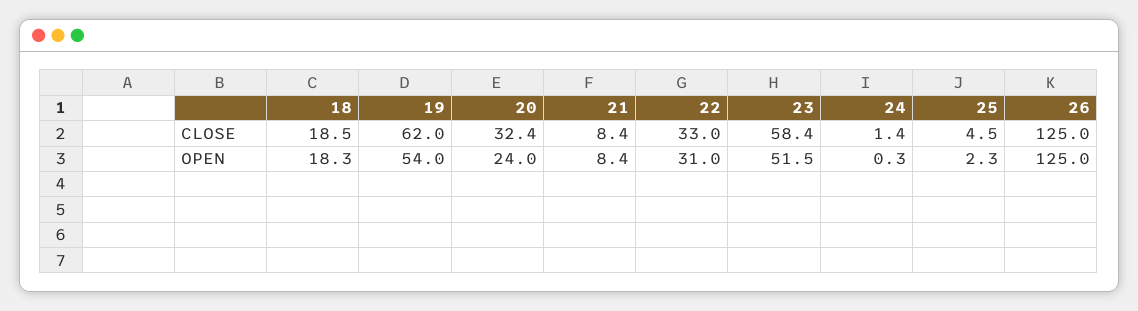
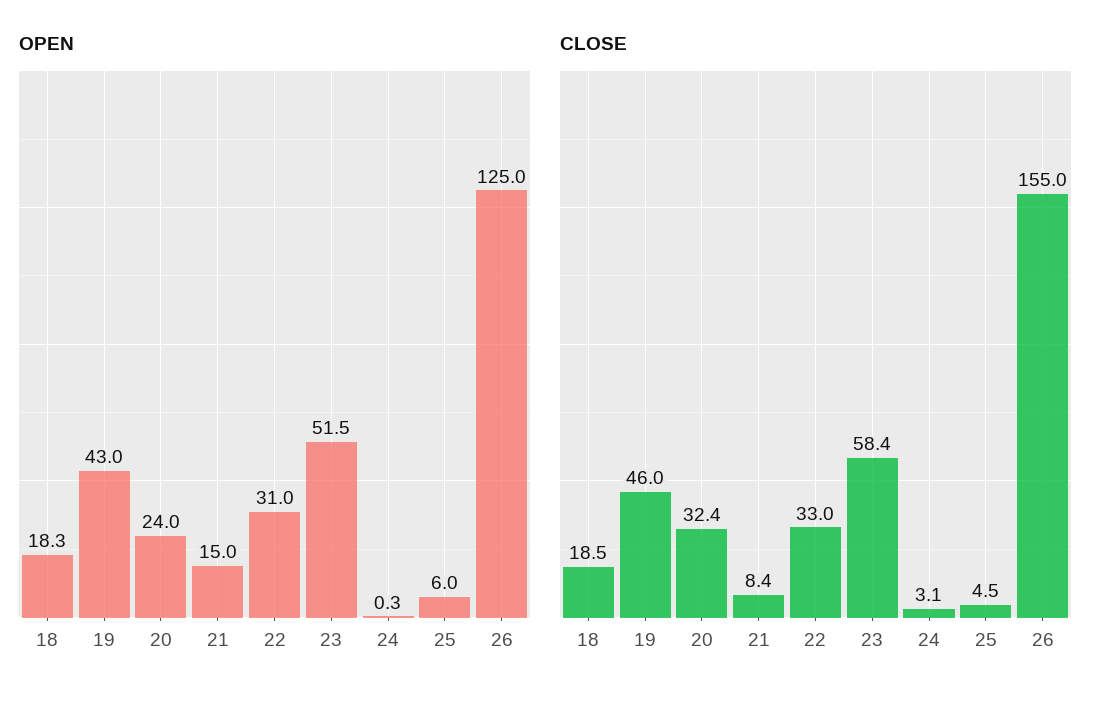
  {
    "CLOSE": {
      "18": 18.5,
-     "19": 62,
+     "19": 46,
      "20": 32.4,
      "21": 8.4,
      "22": 33,
      "23": 58.4,
-     "24": 1.4,
+     "24": 3.1,
      "25": 4.5,
-     "26": 125
+     "26": 155
    },
    "OPEN": {
      "18": 18.3,
-     "19": 54,
+     "19": 43,
      "20": 24,
-     "21": 8.4,
+     "21": 15,
      "22": 31,
      "23": 51.5,
      "24": 0.3,
-     "25": 2.3,
+     "25": 6,
      "26": 125
    }
  }

